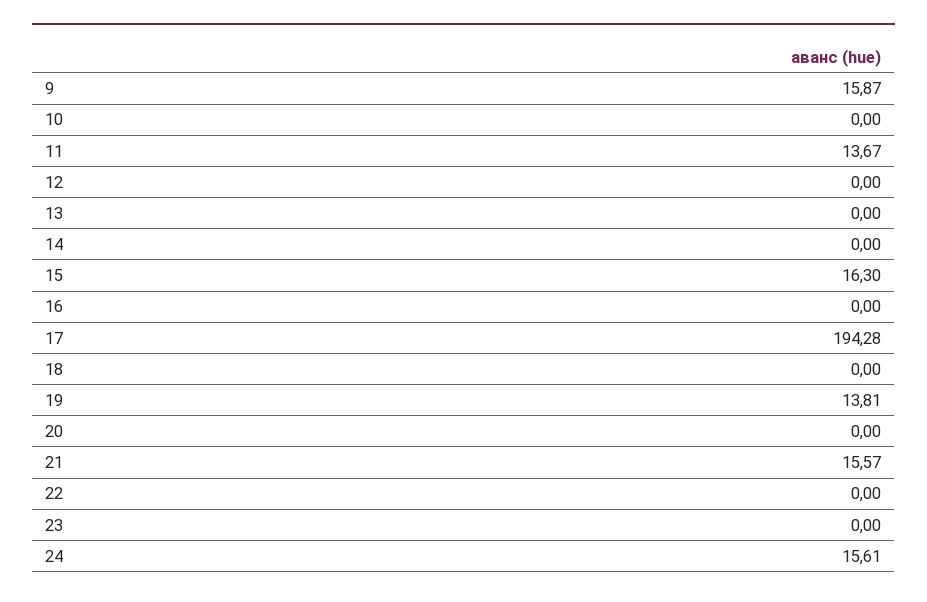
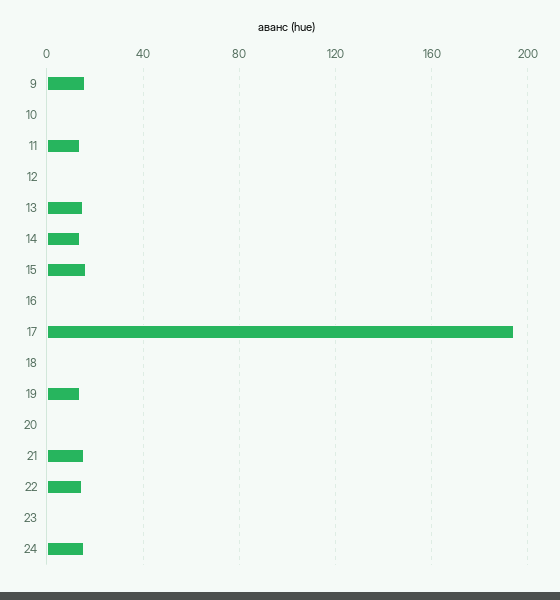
  {
    "9": 15.87,
    "10": 0,
    "11": 13.67,
    "12": 0,
-   "13": 0,
+   "13": 15,
-   "14": 0,
+   "14": 15,
    "15": 16.3,
    "16": 0,
    "17": 194.28,
    "18": 0,
    "19": 13.81,
    "20": 0,
    "21": 15.57,
-   "22": 0,
+   "22": 15,
    "23": 0,
    "24": 15.61
  }

